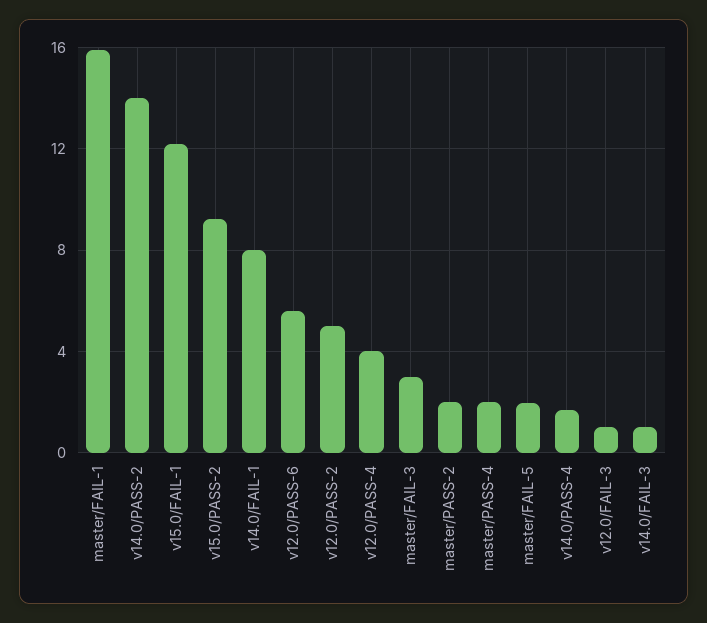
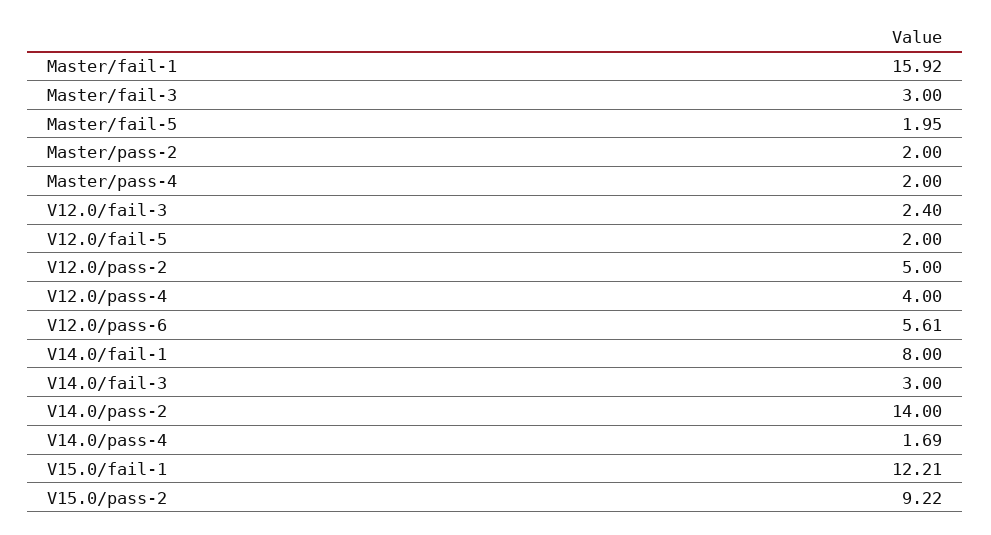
  {
    "master/FAIL-1": 15.92,
    "v14.0/PASS-2": 14,
    "v15.0/FAIL-1": 12.21,
    "v15.0/PASS-2": 9.22,
    "v14.0/FAIL-1": 8,
    "v12.0/PASS-6": 5.61,
    "v12.0/PASS-2": 5,
    "v12.0/PASS-4": 4,
    "master/FAIL-3": 3,
    "master/PASS-2": 2,
    "master/PASS-4": 2,
    "master/FAIL-5": 1.95,
    "v14.0/PASS-4": 1.69,
-   "v12.0/FAIL-3": 1,
+   "v12.0/FAIL-3": 2.4,
-   "v14.0/FAIL-3": 1
+   "v14.0/FAIL-3": 3,
+   "V12.0/fail-5": 2
  }

